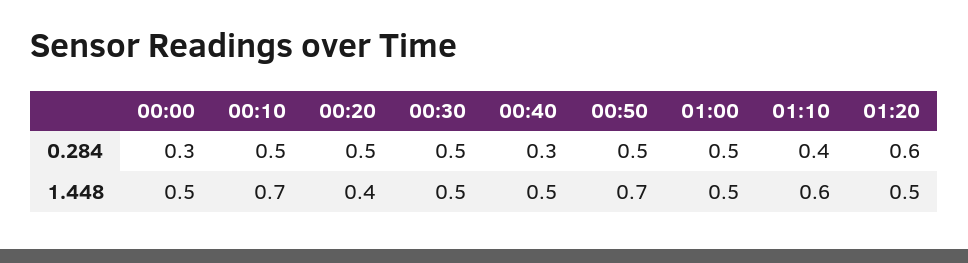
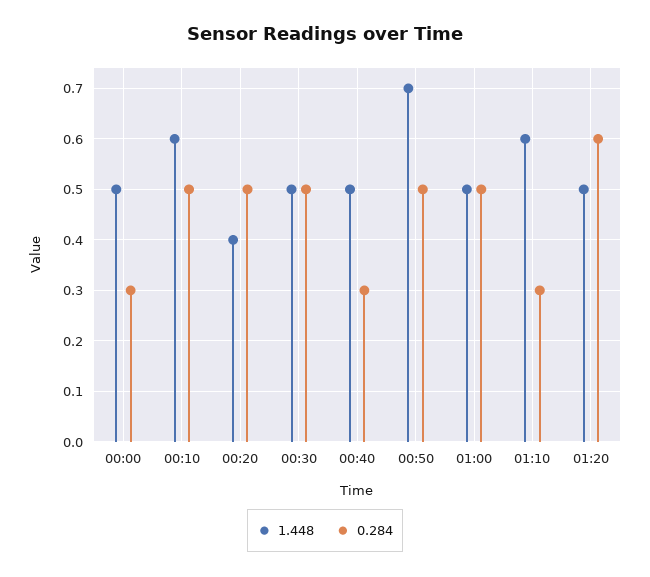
  {
    "0.284": {
      "00:00": 0.3,
      "00:10": 0.5,
      "00:20": 0.5,
      "00:30": 0.5,
      "00:40": 0.3,
      "00:50": 0.5,
      "01:00": 0.5,
-     "01:10": 0.4,
+     "01:10": 0.3,
      "01:20": 0.6
    },
    "1.448": {
      "00:00": 0.5,
-     "00:10": 0.7,
+     "00:10": 0.6,
      "00:20": 0.4,
      "00:30": 0.5,
      "00:40": 0.5,
      "00:50": 0.7,
      "01:00": 0.5,
      "01:10": 0.6,
      "01:20": 0.5
    }
  }

